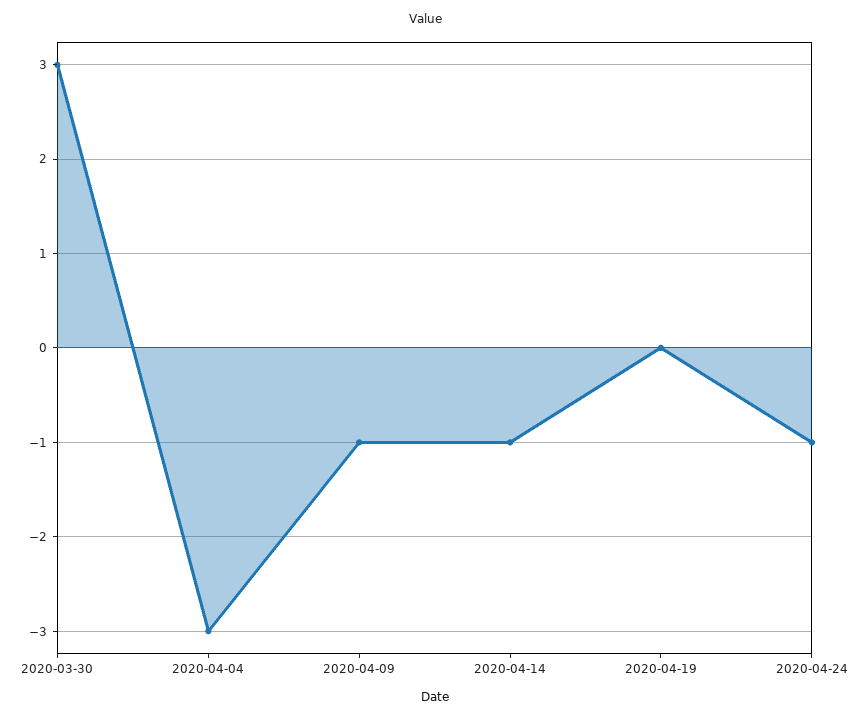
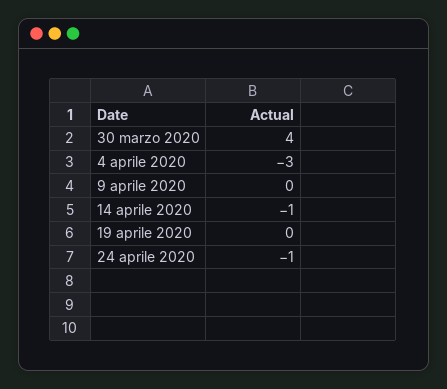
  {
-   "2020-03-30": 3,
+   "2020-03-30": 4,
    "2020-04-04": -3,
-   "2020-04-09": -1,
+   "2020-04-09": 0,
    "2020-04-14": -1,
    "2020-04-19": 0,
    "2020-04-24": -1
  }

